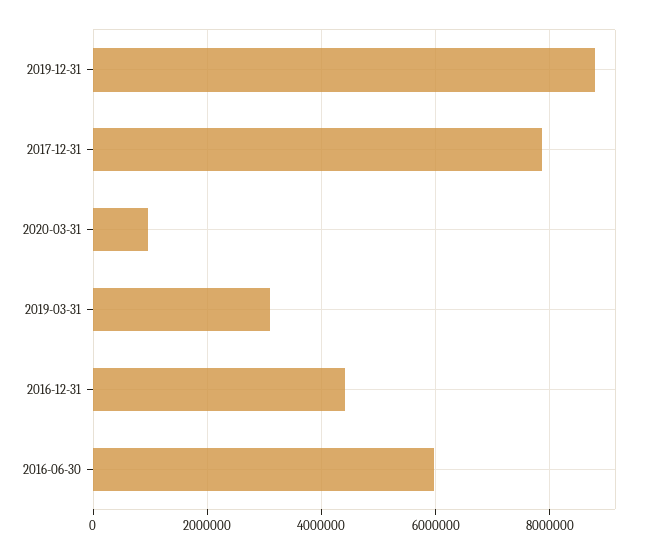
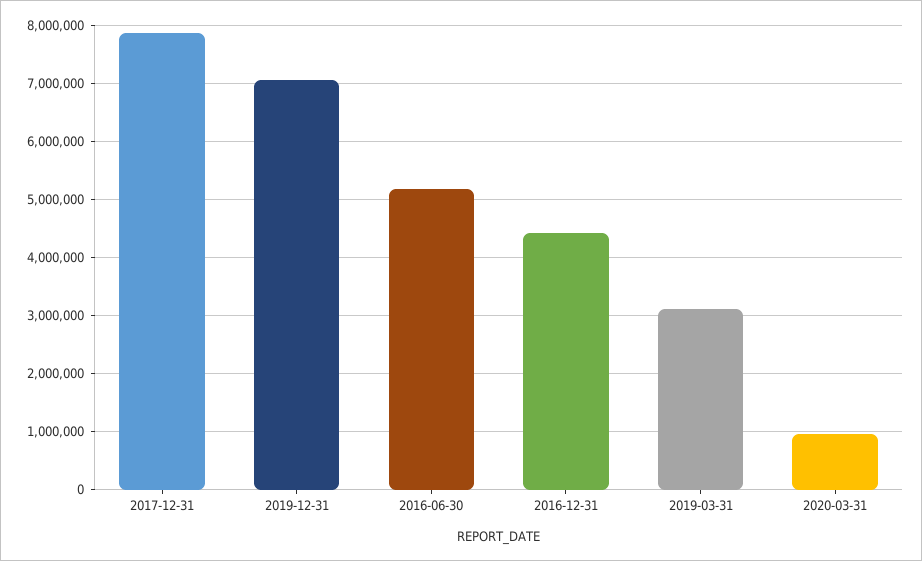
  {
-   "2019-12-31": 8800000,
+   "2019-12-31": 7000000,
    "2017-12-31": 7800000,
    "2020-03-31": 1000000,
    "2019-03-31": 3200000,
    "2016-12-31": 4400000,
-   "2016-06-30": 6000000
+   "2016-06-30": 5200000
  }

